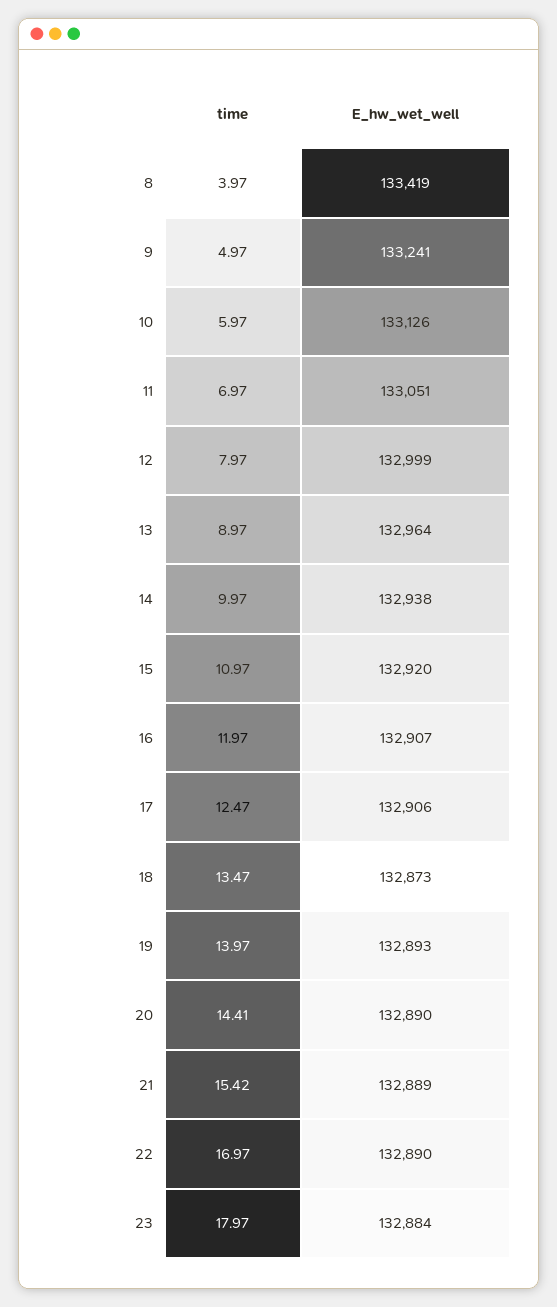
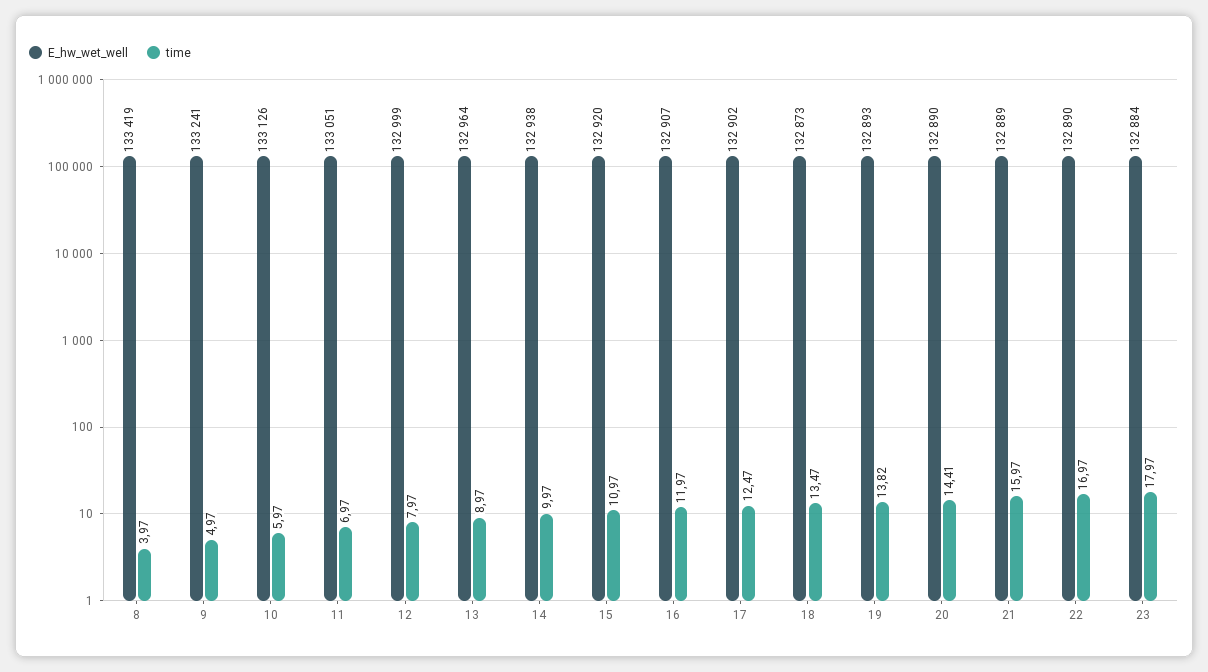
  {
    "time": {
      "8": 3.97,
      "9": 4.97,
      "10": 5.97,
      "11": 6.97,
      "12": 7.97,
      "13": 8.97,
      "14": 9.97,
      "15": 10.97,
      "16": 11.97,
      "17": 12.47,
      "18": 13.47,
-     "19": 13.97,
+     "19": 13.82,
      "20": 14.41,
-     "21": 15.42,
+     "21": 15.97,
      "22": 16.97,
      "23": 17.97
    },
    "E_hw_wet_well": {
      "8": 133419,
      "9": 133241,
      "10": 133126,
      "11": 133051,
      "12": 132999,
      "13": 132964,
      "14": 132938,
      "15": 132920,
      "16": 132907,
-     "17": 132906,
+     "17": 132902,
      "18": 132873,
      "19": 132893,
      "20": 132890,
      "21": 132889,
      "22": 132890,
      "23": 132884
    }
  }

